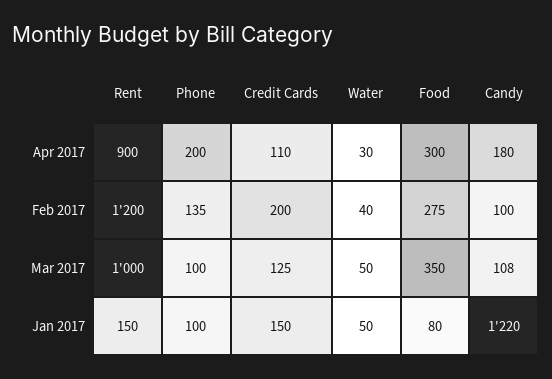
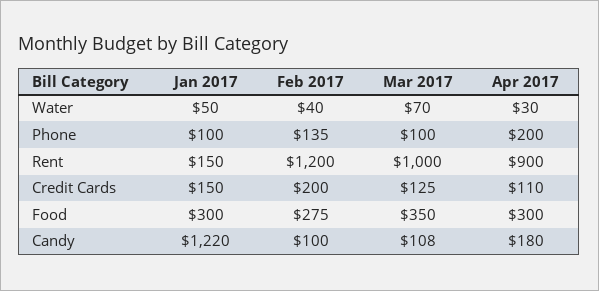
  {
    "Rent": {
      "Apr 2017": 900,
      "Feb 2017": 1200,
      "Mar 2017": 1000,
      "Jan 2017": 150
    },
    "Phone": {
      "Apr 2017": 200,
      "Feb 2017": 135,
      "Mar 2017": 100,
      "Jan 2017": 100
    },
    "Credit Cards": {
      "Apr 2017": 110,
      "Feb 2017": 200,
      "Mar 2017": 125,
      "Jan 2017": 150
    },
    "Water": {
      "Apr 2017": 30,
      "Feb 2017": 40,
-     "Mar 2017": 50,
+     "Mar 2017": 70,
      "Jan 2017": 50
    },
    "Food": {
      "Apr 2017": 300,
      "Feb 2017": 275,
      "Mar 2017": 350,
-     "Jan 2017": 80
+     "Jan 2017": 300
    },
    "Candy": {
      "Apr 2017": 180,
      "Feb 2017": 100,
      "Mar 2017": 108,
      "Jan 2017": 1220
    }
  }

